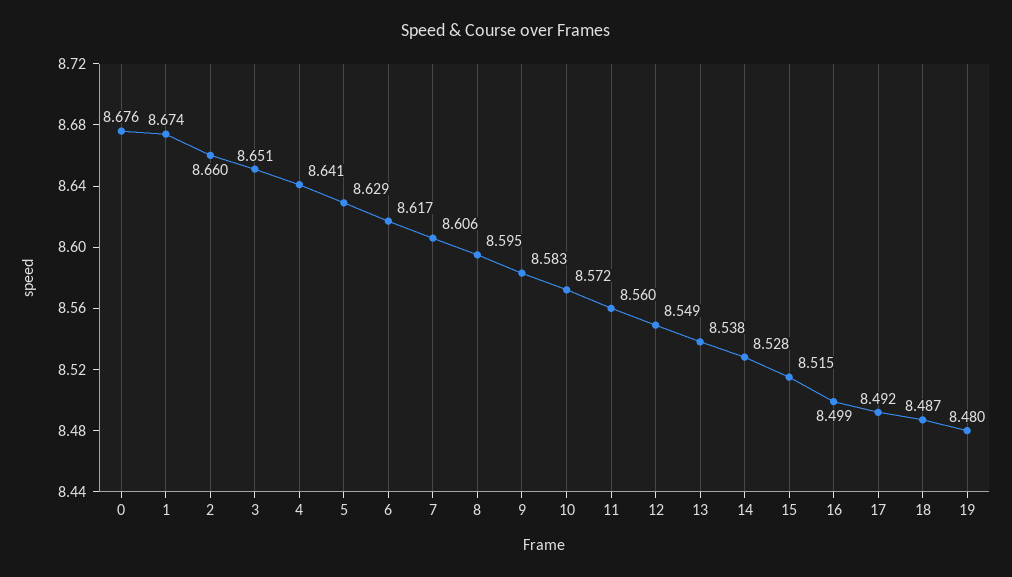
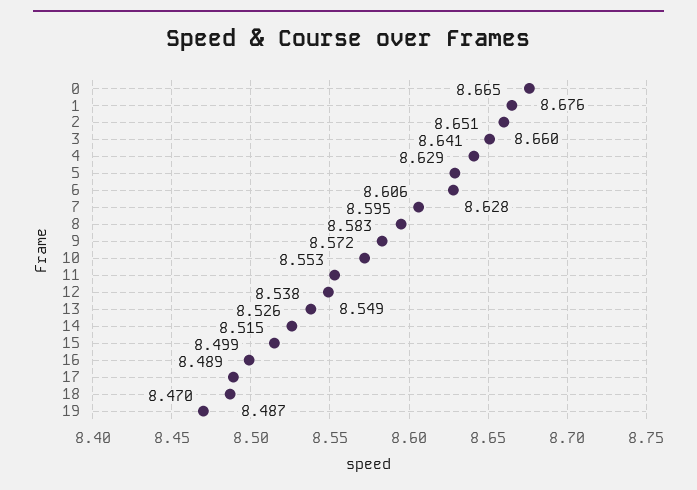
  {
    "0": 8.676,
-   "1": 8.674,
+   "1": 8.665,
    "2": 8.66,
    "3": 8.651,
    "4": 8.641,
    "5": 8.629,
-   "6": 8.617,
+   "6": 8.628,
    "7": 8.606,
    "8": 8.595,
    "9": 8.583,
    "10": 8.572,
-   "11": 8.56,
+   "11": 8.553,
    "12": 8.549,
    "13": 8.538,
-   "14": 8.528,
+   "14": 8.526,
    "15": 8.515,
    "16": 8.499,
-   "17": 8.492,
+   "17": 8.489,
    "18": 8.487,
-   "19": 8.48
+   "19": 8.47
  }

